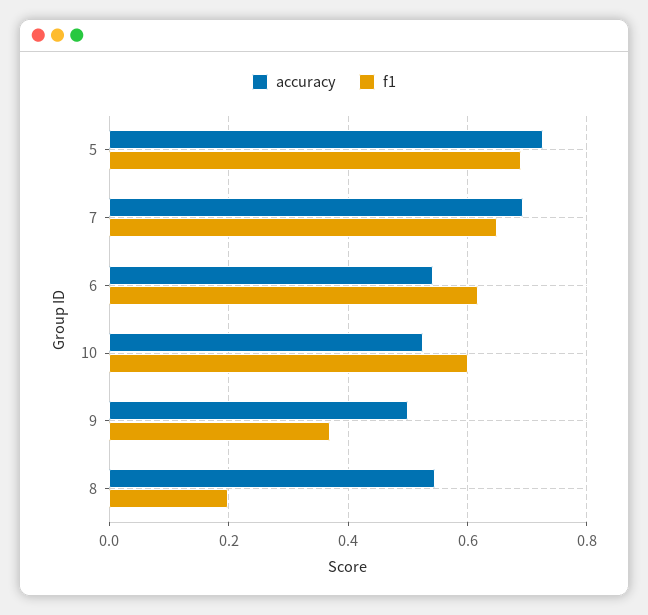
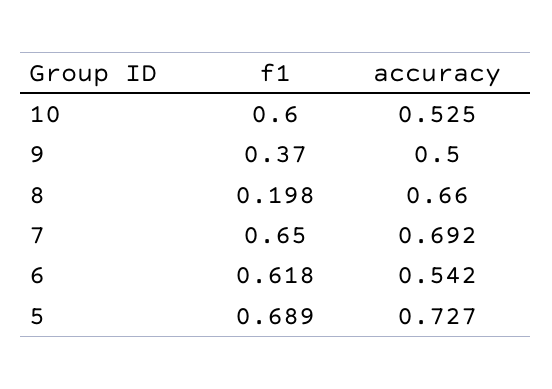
  {
    "accuracy": {
      "5": 0.727,
      "7": 0.692,
      "6": 0.542,
      "10": 0.525,
      "9": 0.5,
-     "8": 0.54
+     "8": 0.66
    },
    "f1": {
      "5": 0.689,
      "7": 0.65,
      "6": 0.618,
      "10": 0.6,
      "9": 0.37,
      "8": 0.198
    }
  }

